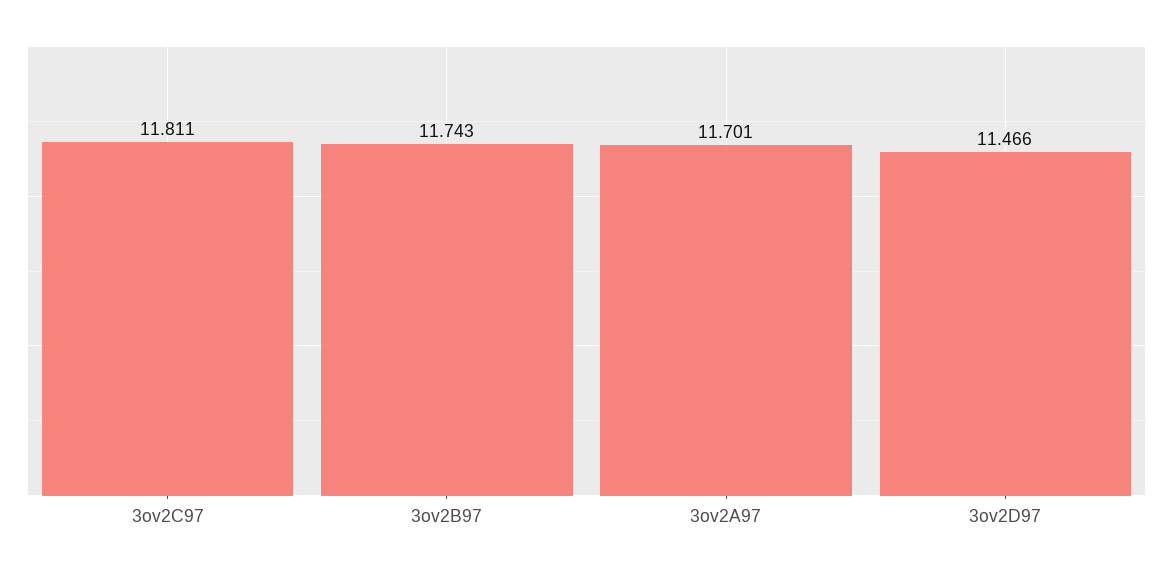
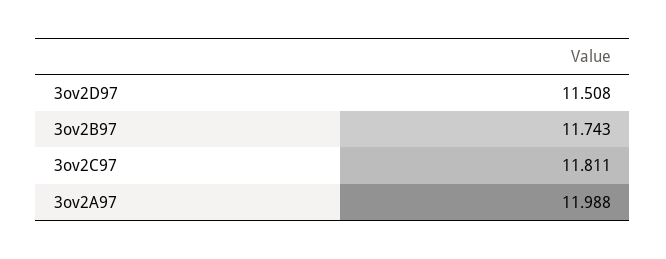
  {
    "3ov2C97": 11.811,
    "3ov2B97": 11.743,
-   "3ov2A97": 11.701,
+   "3ov2A97": 11.988,
-   "3ov2D97": 11.466
+   "3ov2D97": 11.508
  }

